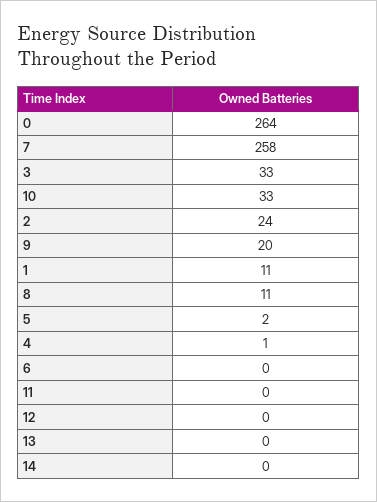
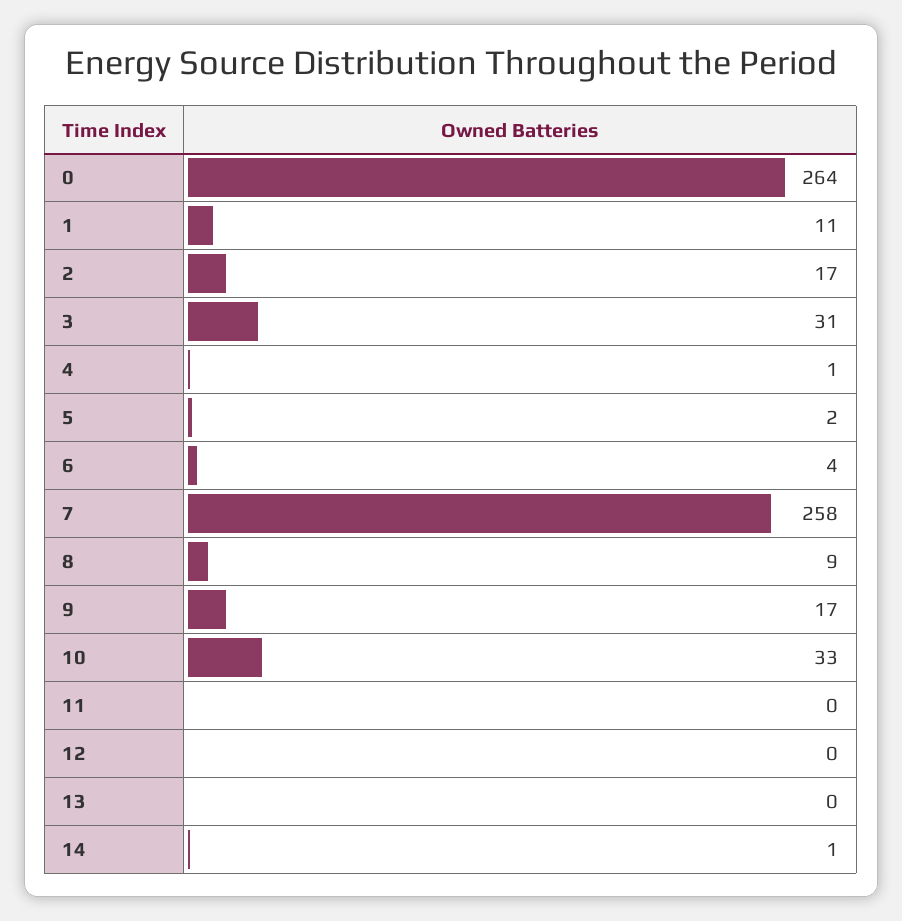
  {
    "0": 264,
    "7": 258,
-   "3": 33,
+   "3": 31,
    "10": 33,
-   "2": 24,
+   "2": 17,
-   "9": 20,
+   "9": 17,
    "1": 11,
-   "8": 11,
+   "8": 9,
    "5": 2,
    "4": 1,
-   "6": 0,
+   "6": 4,
    "11": 0,
    "12": 0,
    "13": 0,
-   "14": 0
+   "14": 1
  }

